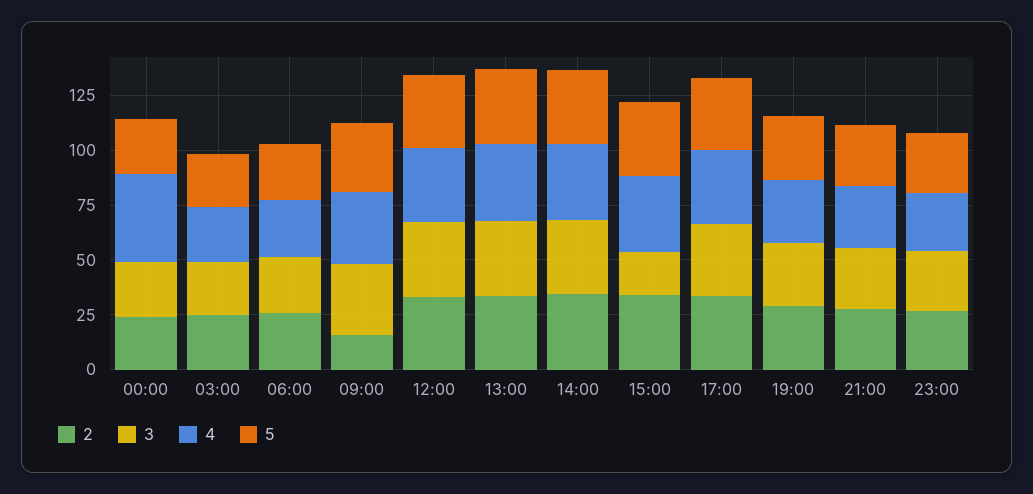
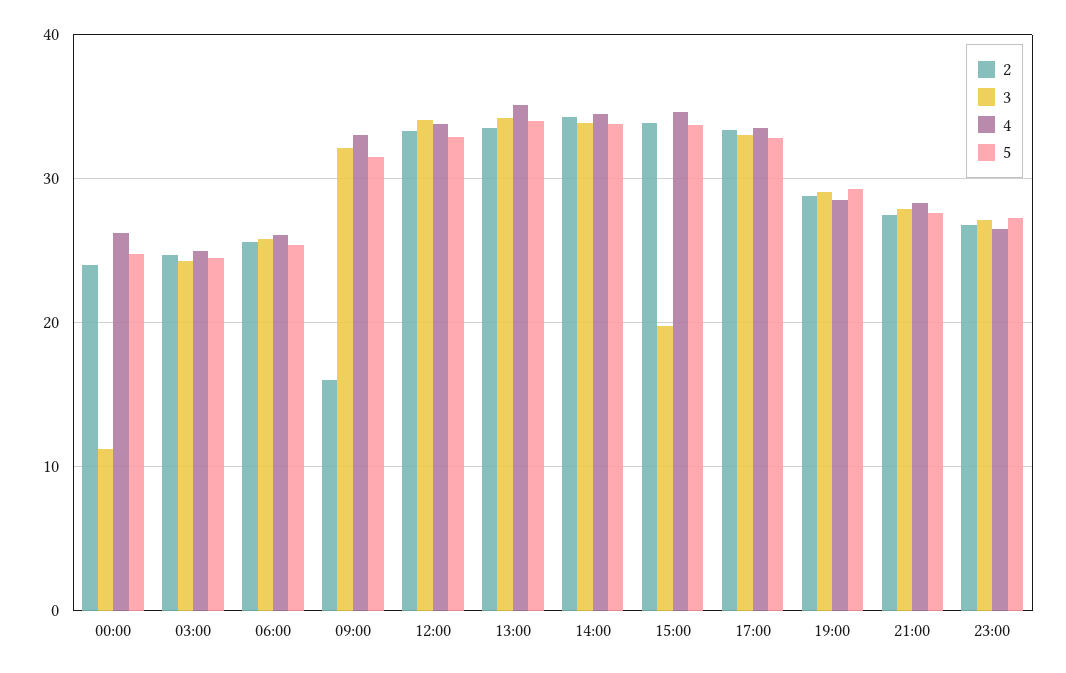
  {
    "2": {
      "00:00": 24,
      "03:00": 25,
      "06:00": 26,
      "09:00": 16,
      "12:00": 33,
      "13:00": 34,
      "14:00": 34,
      "15:00": 34,
      "17:00": 33,
      "19:00": 29,
      "21:00": 28,
      "23:00": 27
    },
    "3": {
-     "00:00": 25,
+     "00:00": 11,
      "03:00": 24,
      "06:00": 26,
      "09:00": 32,
      "12:00": 34,
      "13:00": 34,
      "14:00": 34,
      "15:00": 20,
      "17:00": 33,
      "19:00": 29,
      "21:00": 28,
      "23:00": 27
    },
    "4": {
-     "00:00": 40,
+     "00:00": 26,
      "03:00": 25,
      "06:00": 26,
      "09:00": 33,
      "12:00": 34,
      "13:00": 35,
      "14:00": 35,
      "15:00": 35,
      "17:00": 34,
      "19:00": 29,
      "21:00": 28,
      "23:00": 27
    },
    "5": {
      "00:00": 25,
      "03:00": 25,
      "06:00": 25,
      "09:00": 32,
      "12:00": 33,
      "13:00": 34,
      "14:00": 34,
      "15:00": 34,
      "17:00": 33,
      "19:00": 29,
      "21:00": 28,
      "23:00": 27
    }
  }

